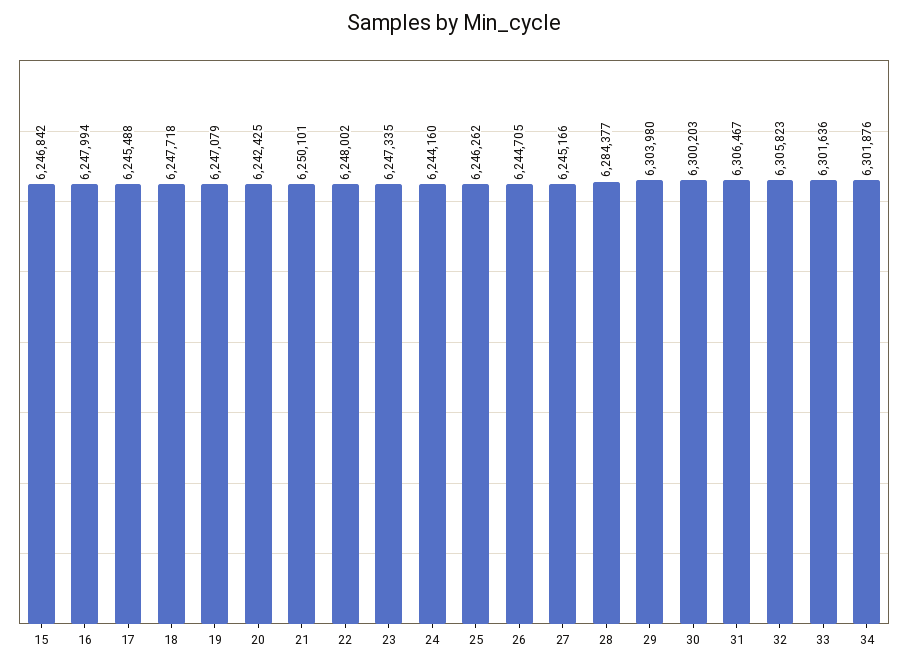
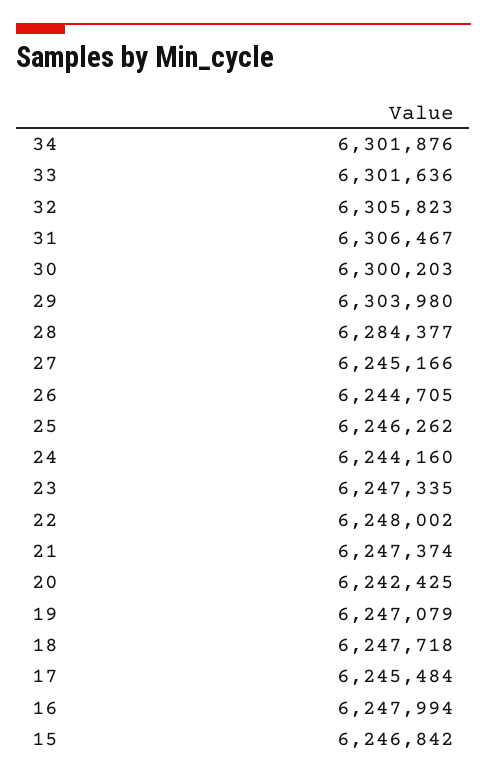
  {
    "15": 6246842,
    "16": 6247994,
-   "17": 6245488,
+   "17": 6245484,
    "18": 6247718,
    "19": 6247079,
    "20": 6242425,
-   "21": 6250101,
+   "21": 6247374,
    "22": 6248002,
    "23": 6247335,
    "24": 6244160,
    "25": 6246262,
    "26": 6244705,
    "27": 6245166,
    "28": 6284377,
    "29": 6303980,
    "30": 6300203,
    "31": 6306467,
    "32": 6305823,
    "33": 6301636,
    "34": 6301876
  }

